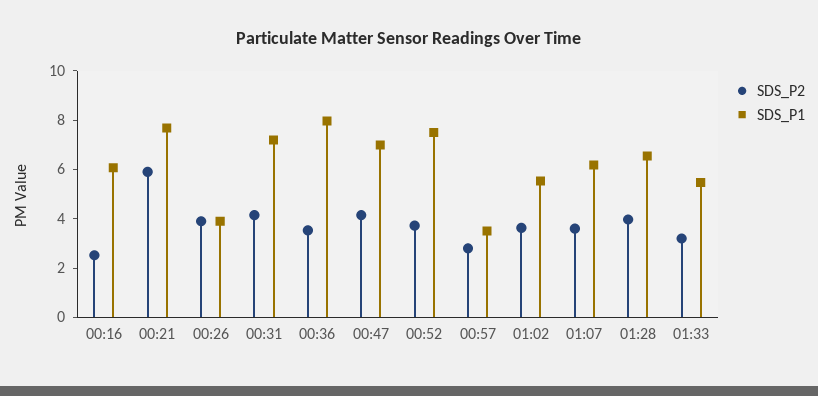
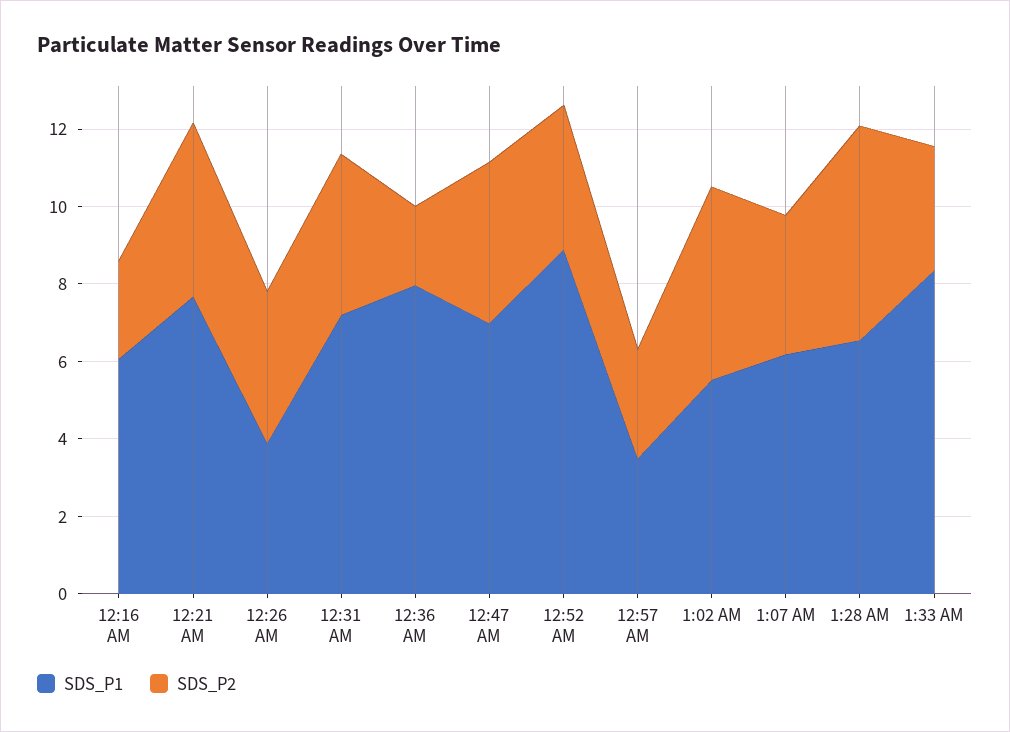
  {
    "SDS_P2": {
      "00:16": 2.5,
-     "00:21": 6,
+     "00:21": 4.5,
      "00:26": 4,
      "00:31": 4,
-     "00:36": 3.5,
+     "00:36": 2,
      "00:47": 4,
      "00:52": 3.5,
      "00:57": 3,
-     "01:02": 3.5,
+     "01:02": 5,
      "01:07": 3.5,
-     "01:28": 4,
+     "01:28": 5.5,
      "01:33": 3
    },
    "SDS_P1": {
      "00:16": 6,
      "00:21": 7.5,
      "00:26": 4,
      "00:31": 7,
      "00:36": 8,
      "00:47": 7,
-     "00:52": 7.5,
+     "00:52": 9,
      "00:57": 3.5,
      "01:02": 5.5,
      "01:07": 6,
      "01:28": 6.5,
-     "01:33": 5.5
+     "01:33": 8.5
    }
  }

